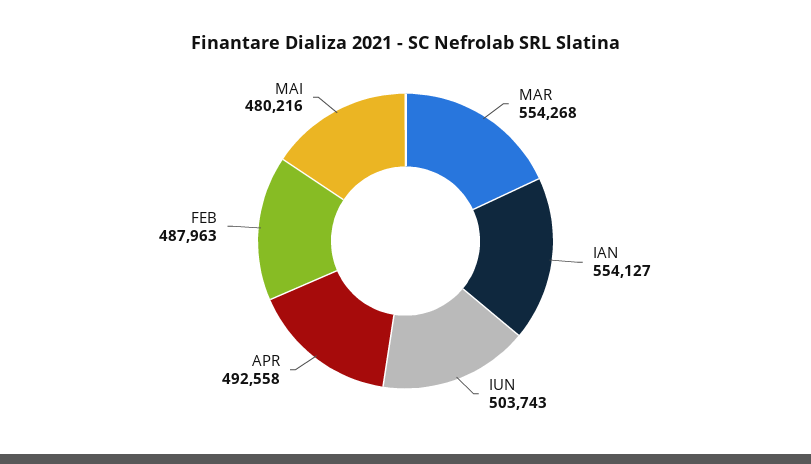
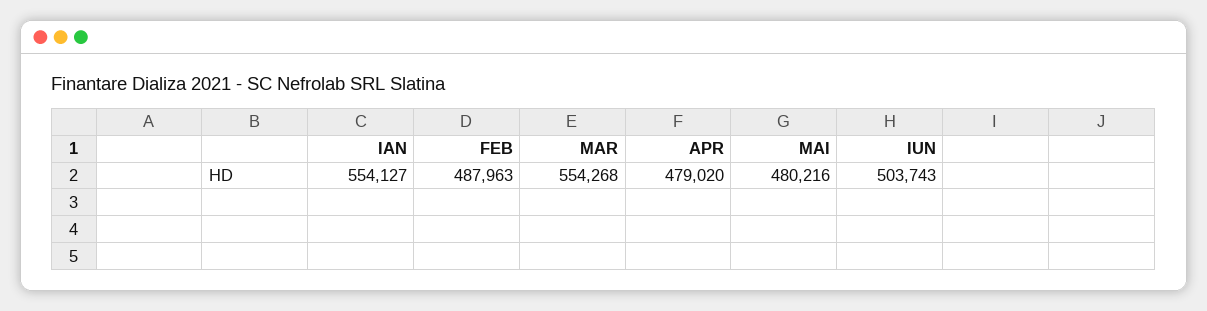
  {
    "MAR": 554268,
    "IAN": 554127,
    "IUN": 503743,
-   "APR": 492558,
+   "APR": 479020,
    "FEB": 487963,
    "MAI": 480216
  }

